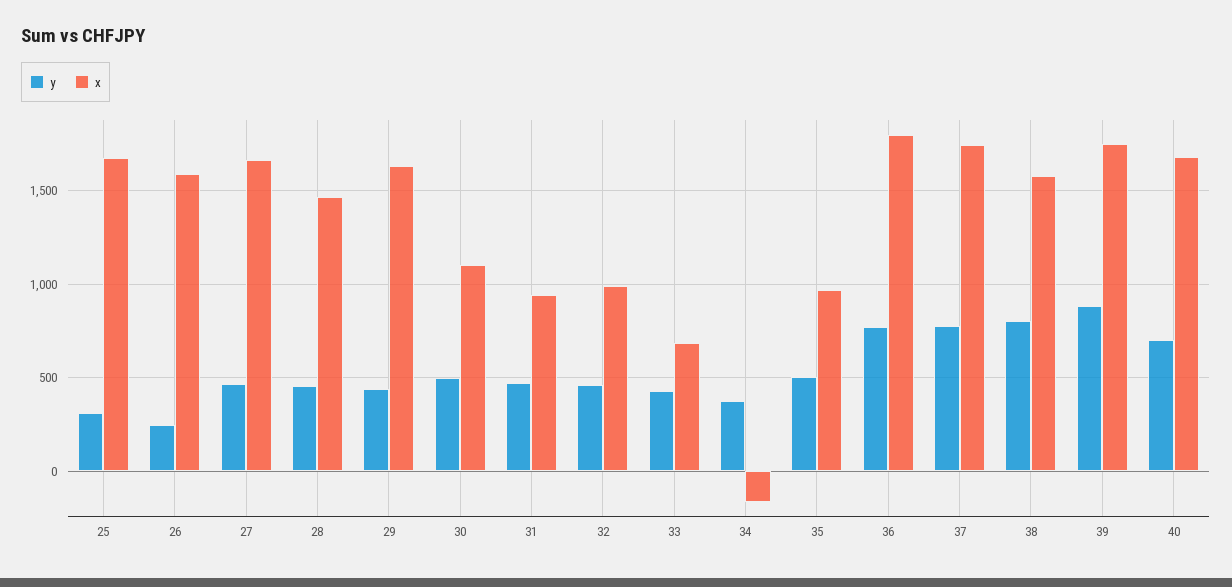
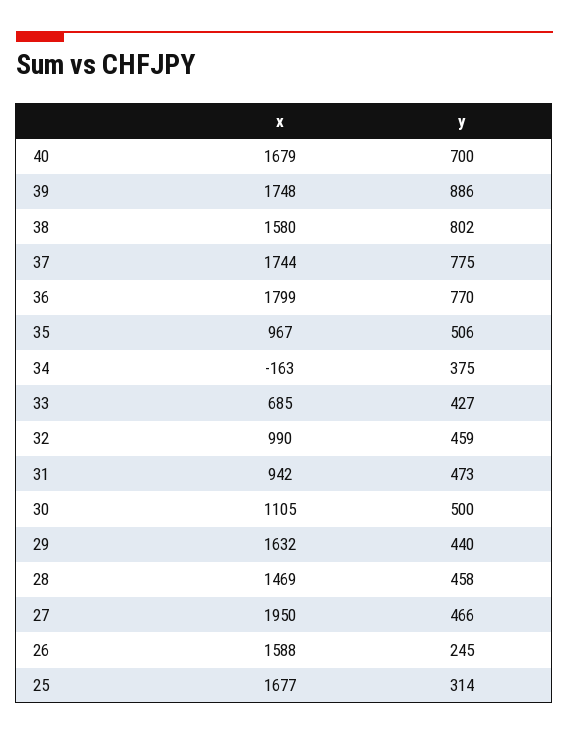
  {
    "y": {
      "25": 314,
      "26": 245,
      "27": 466,
      "28": 458,
      "29": 440,
      "30": 500,
      "31": 473,
      "32": 459,
      "33": 427,
      "34": 375,
      "35": 506,
      "36": 770,
      "37": 775,
      "38": 802,
      "39": 886,
      "40": 700
    },
    "x": {
      "25": 1677,
      "26": 1588,
-     "27": 1650,
+     "27": 1950,
      "28": 1469,
      "29": 1632,
      "30": 1105,
      "31": 942,
      "32": 990,
      "33": 685,
      "34": -163,
      "35": 967,
      "36": 1799,
      "37": 1744,
      "38": 1580,
      "39": 1748,
      "40": 1679
    }
  }

